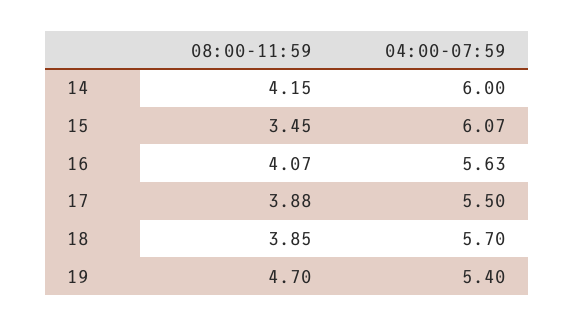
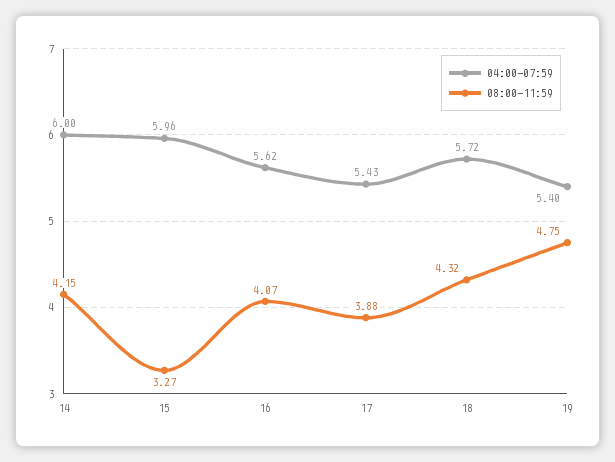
  {
    "08:00-11:59": {
      "14": 4.15,
-     "15": 3.45,
+     "15": 3.27,
      "16": 4.07,
      "17": 3.88,
-     "18": 3.85,
+     "18": 4.32,
-     "19": 4.7
+     "19": 4.75
    },
    "04:00-07:59": {
      "14": 6,
-     "15": 6.07,
+     "15": 5.96,
-     "16": 5.63,
+     "16": 5.62,
-     "17": 5.5,
+     "17": 5.43,
-     "18": 5.7,
+     "18": 5.72,
      "19": 5.4
    }
  }

